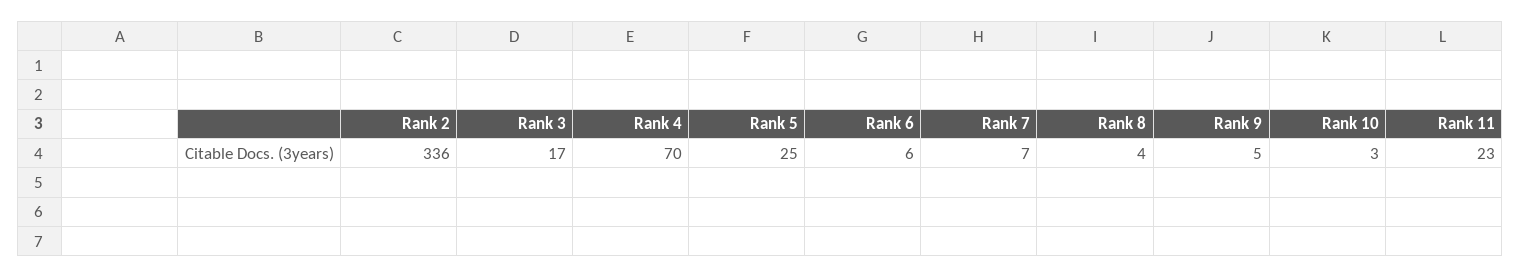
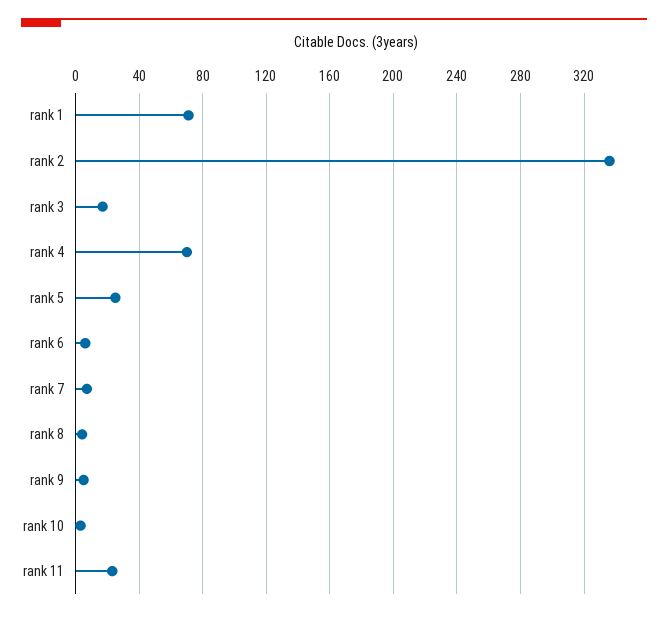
  {
    "Rank 2": 336,
    "Rank 3": 17,
    "Rank 4": 70,
    "Rank 5": 25,
    "Rank 6": 6,
    "Rank 7": 7,
    "Rank 8": 4,
    "Rank 9": 5,
    "Rank 10": 3,
-   "Rank 11": 23
+   "Rank 11": 23,
+   "rank 1": 70
  }

